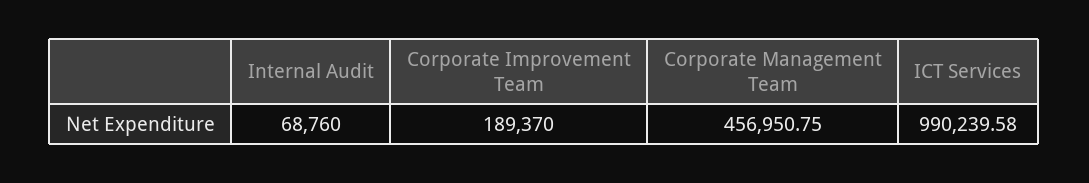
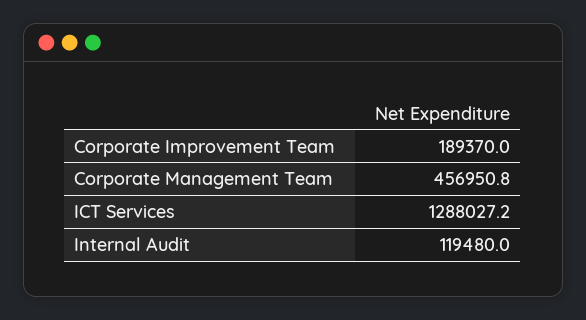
  {
-   "Internal Audit": 68760,
+   "Internal Audit": 119480,
    "Corporate Improvement Team": 189370,
    "Corporate Management Team": 456950.75,
-   "ICT Services": 990239.58
+   "ICT Services": 1288027.2
  }

